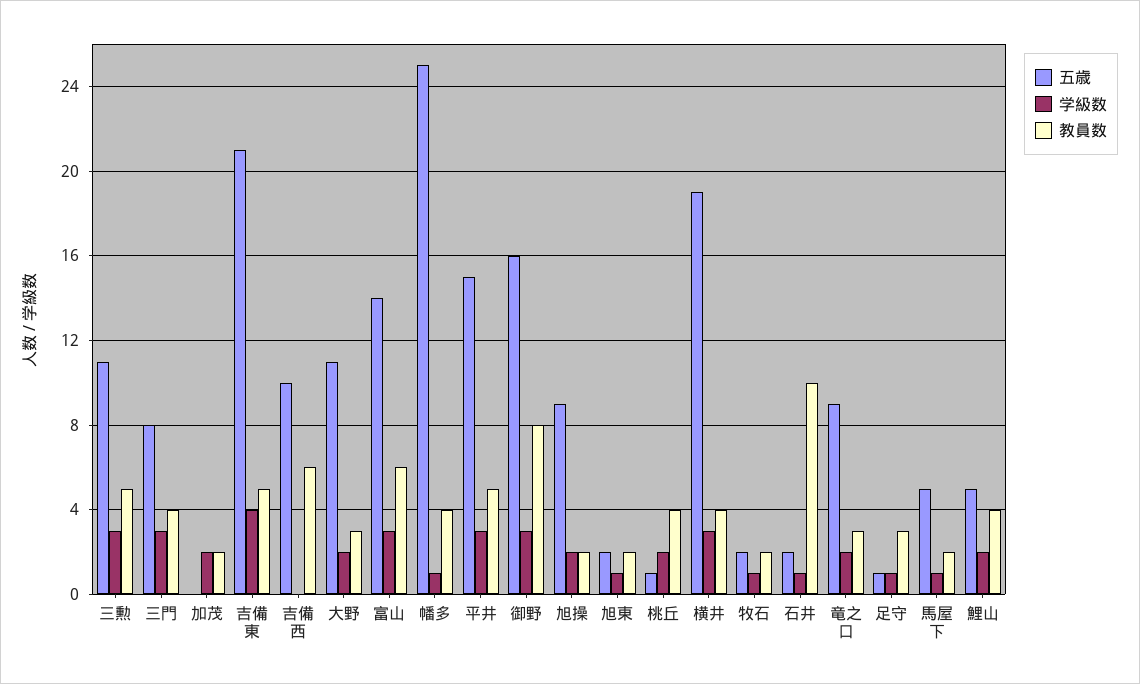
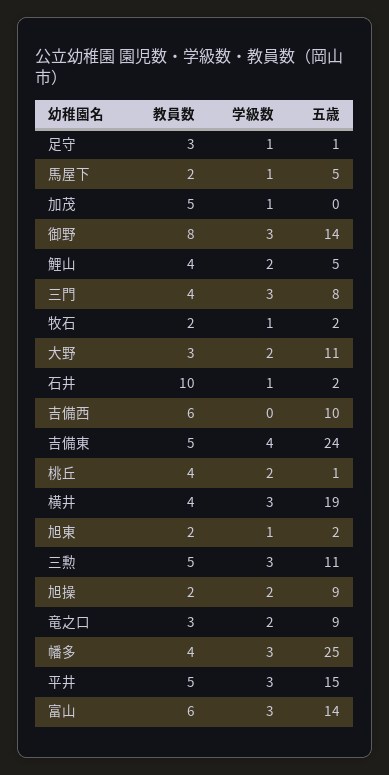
  {
    "五歳": {
      "三勲": 11,
      "三門": 8,
      "加茂": 0,
-     "吉備東": 21,
+     "吉備東": 24,
      "吉備西": 10,
      "大野": 11,
      "富山": 14,
      "幡多": 25,
      "平井": 15,
-     "御野": 16,
+     "御野": 14,
      "旭操": 9,
      "旭東": 2,
      "桃丘": 1,
      "横井": 19,
      "牧石": 2,
      "石井": 2,
      "竜之口": 9,
      "足守": 1,
      "馬屋下": 5,
      "鯉山": 5
    },
    "学級数": {
      "三勲": 3,
      "三門": 3,
-     "加茂": 2,
+     "加茂": 1,
      "吉備東": 4,
      "吉備西": 0,
      "大野": 2,
      "富山": 3,
-     "幡多": 1,
+     "幡多": 3,
      "平井": 3,
      "御野": 3,
      "旭操": 2,
      "旭東": 1,
      "桃丘": 2,
      "横井": 3,
      "牧石": 1,
      "石井": 1,
      "竜之口": 2,
      "足守": 1,
      "馬屋下": 1,
      "鯉山": 2
    },
    "教員数": {
      "三勲": 5,
      "三門": 4,
-     "加茂": 2,
+     "加茂": 5,
      "吉備東": 5,
      "吉備西": 6,
      "大野": 3,
      "富山": 6,
      "幡多": 4,
      "平井": 5,
      "御野": 8,
      "旭操": 2,
      "旭東": 2,
      "桃丘": 4,
      "横井": 4,
      "牧石": 2,
      "石井": 10,
      "竜之口": 3,
      "足守": 3,
      "馬屋下": 2,
      "鯉山": 4
    }
  }

